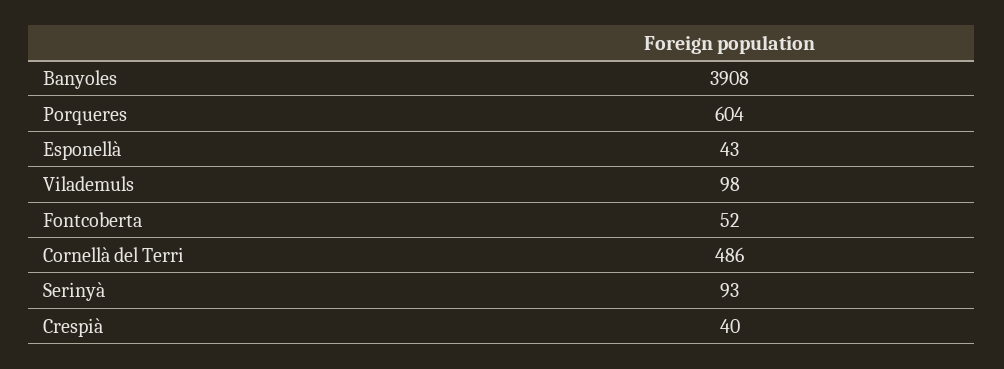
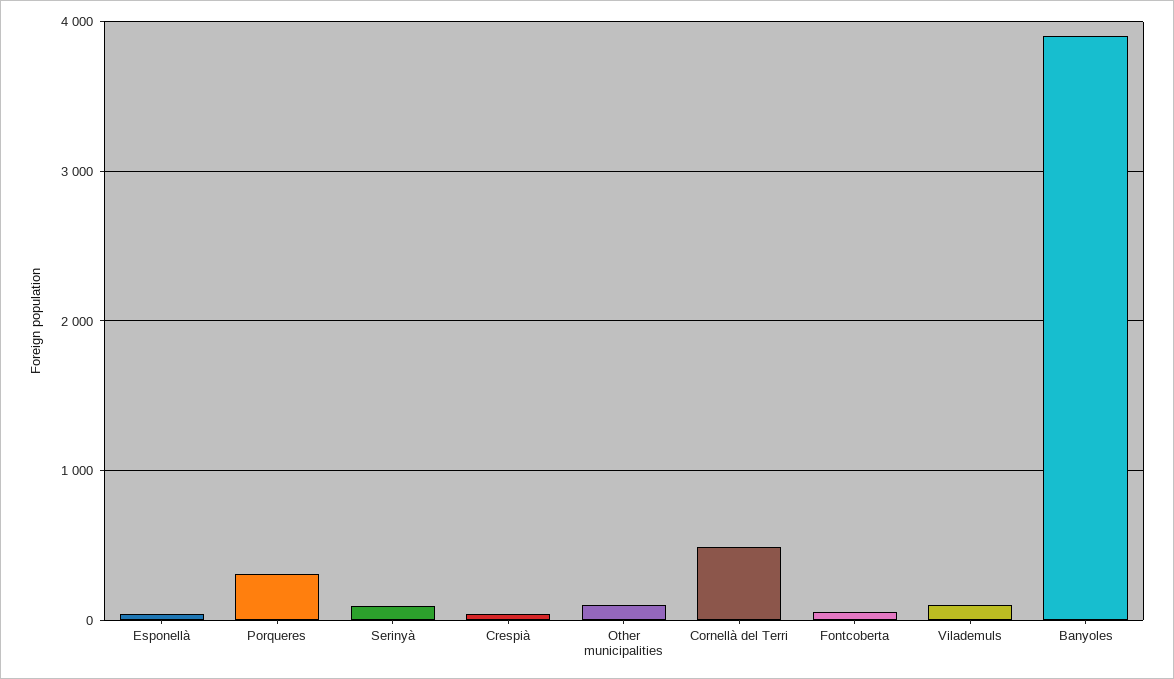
  {
    "Banyoles": 3908,
-   "Porqueres": 604,
+   "Porqueres": 300,
    "Esponellà": 43,
    "Vilademuls": 98,
    "Fontcoberta": 52,
    "Cornellà del Terri": 486,
    "Serinyà": 93,
-   "Crespià": 40
+   "Crespià": 40,
+   "Other municipalities": 100
  }

